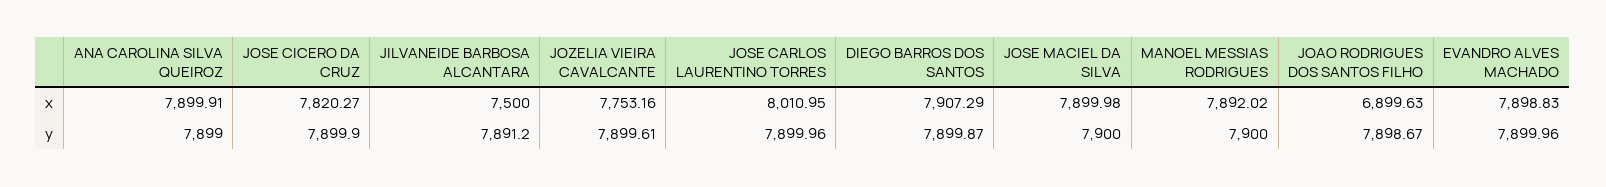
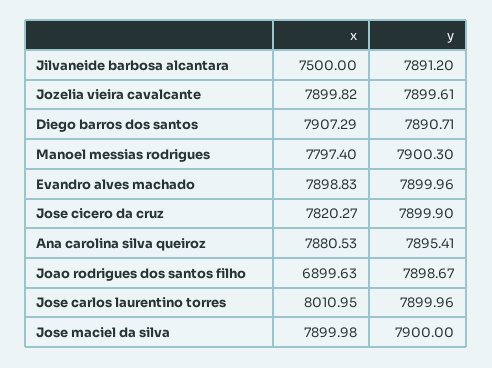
  {
    "ANA CAROLINA SILVA QUEIROZ": {
-     "x": 7899.91,
+     "x": 7880.53,
-     "y": 7899
+     "y": 7895.41
    },
    "JOSE CICERO DA CRUZ": {
      "x": 7820.27,
      "y": 7899.9
    },
    "JILVANEIDE BARBOSA ALCANTARA": {
      "x": 7500,
      "y": 7891.2
    },
    "JOZELIA VIEIRA CAVALCANTE": {
-     "x": 7753.16,
+     "x": 7899.82,
      "y": 7899.61
    },
    "JOSE CARLOS LAURENTINO TORRES": {
      "x": 8010.95,
      "y": 7899.96
    },
    "DIEGO BARROS DOS SANTOS": {
      "x": 7907.29,
-     "y": 7899.87
+     "y": 7890.71
    },
    "JOSE MACIEL DA SILVA": {
      "x": 7899.98,
      "y": 7900
    },
    "MANOEL MESSIAS RODRIGUES": {
-     "x": 7892.02,
+     "x": 7797.4,
-     "y": 7900
+     "y": 7900.3
    },
    "JOAO RODRIGUES DOS SANTOS FILHO": {
      "x": 6899.63,
      "y": 7898.67
    },
    "EVANDRO ALVES MACHADO": {
      "x": 7898.83,
      "y": 7899.96
    }
  }

